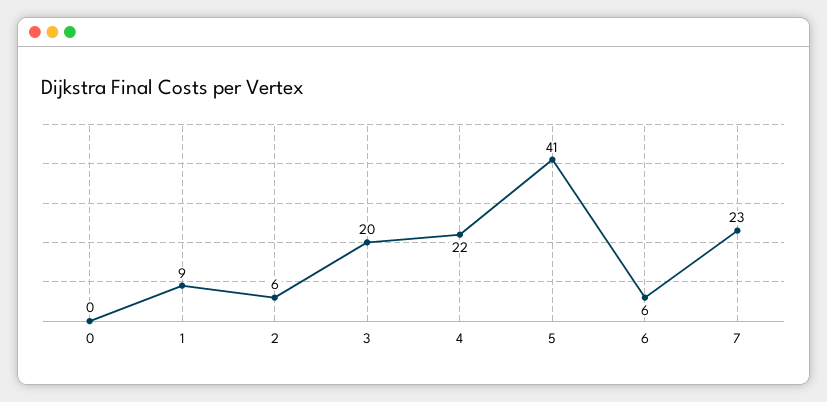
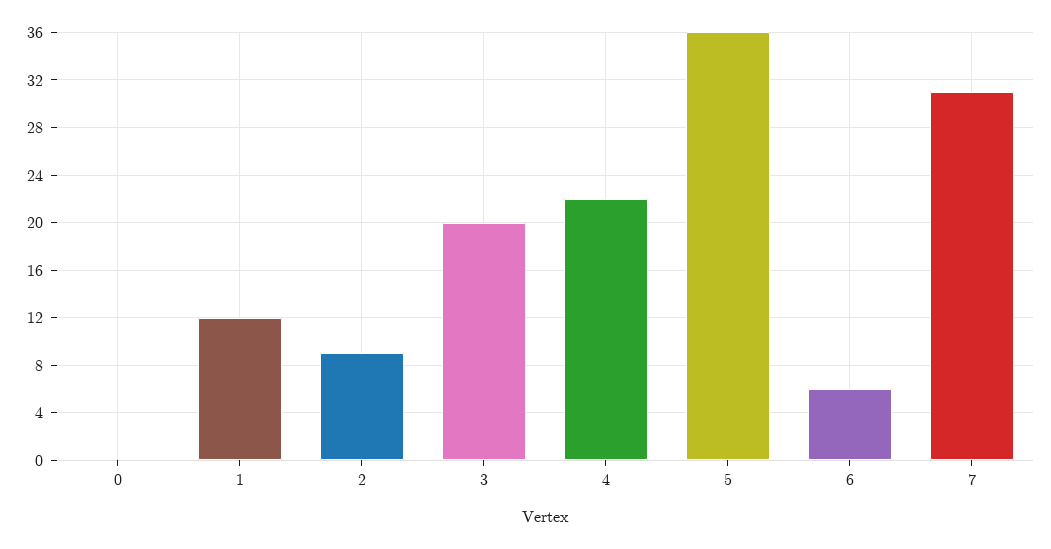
  {
    "0": 0,
-   "1": 9,
+   "1": 12,
-   "2": 6,
+   "2": 9,
    "3": 20,
    "4": 22,
-   "5": 41,
+   "5": 36,
    "6": 6,
-   "7": 23
+   "7": 31
  }

